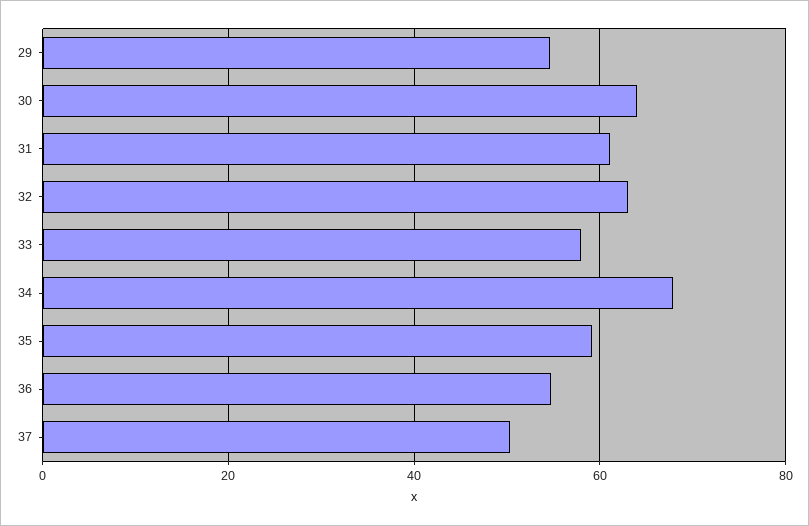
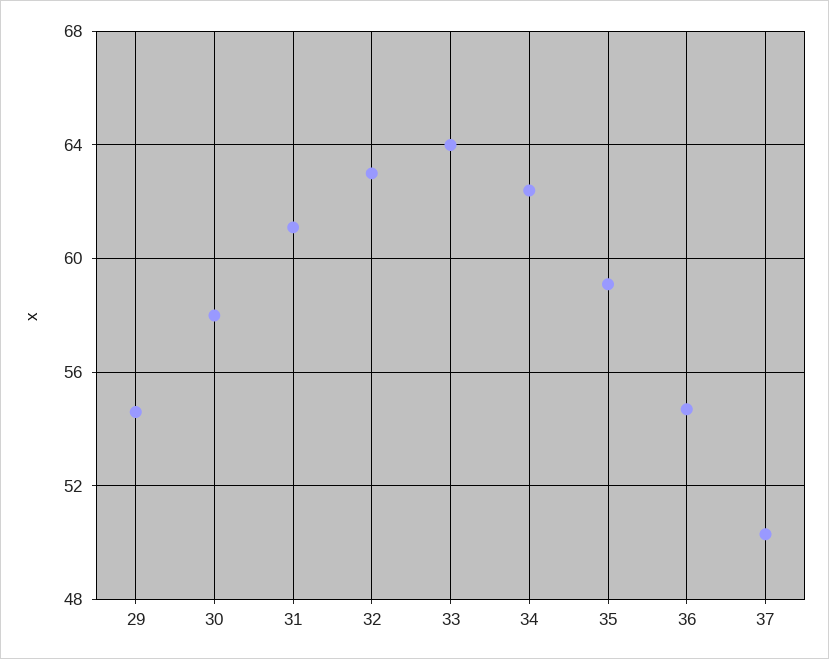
  {
    "29": 54.5,
-   "30": 64,
+   "30": 58,
    "31": 61,
    "32": 63,
-   "33": 58,
+   "33": 64,
-   "34": 68,
+   "34": 62.5,
    "35": 59,
    "36": 54.5,
    "37": 50.5
  }

